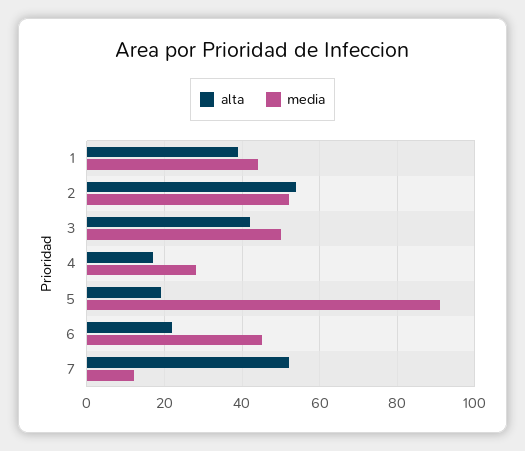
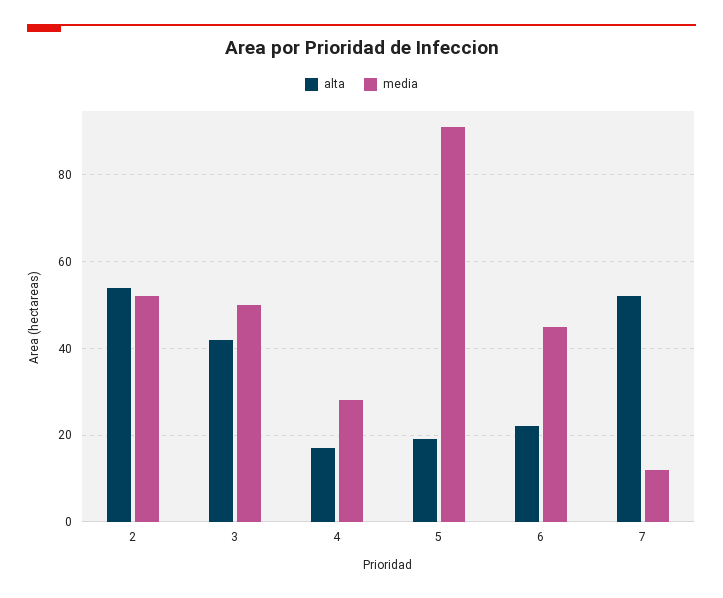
  {
    "alta": {
-     "1": 40,
      "2": 55,
      "3": 40,
      "4": 15,
      "5": 20,
      "6": 20,
      "7": 50
    },
    "media": {
-     "1": 45,
      "2": 50,
      "3": 50,
      "4": 30,
      "5": 90,
      "6": 45,
      "7": 10
    }
  }

